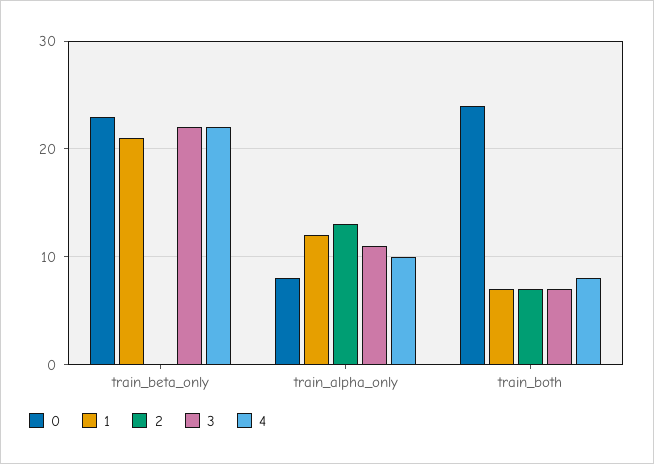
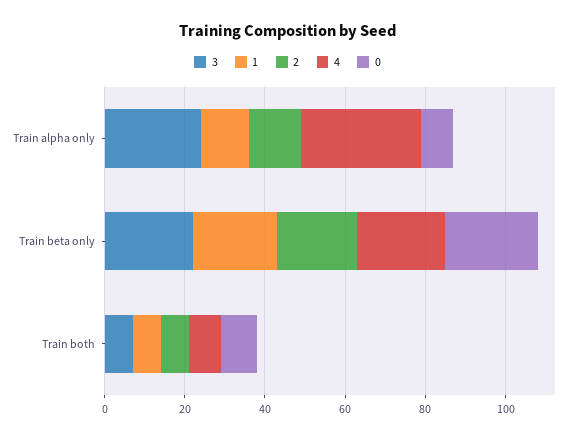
  {
    "0": {
      "train_beta_only": 23,
      "train_alpha_only": 8,
-     "train_both": 24
+     "train_both": 10
    },
    "1": {
      "train_beta_only": 21,
      "train_alpha_only": 12,
      "train_both": 7
    },
    "2": {
-     "train_beta_only": 0,
+     "train_beta_only": 20,
      "train_alpha_only": 13,
      "train_both": 7
    },
    "3": {
      "train_beta_only": 22,
-     "train_alpha_only": 11,
+     "train_alpha_only": 25,
      "train_both": 7
    },
    "4": {
      "train_beta_only": 22,
-     "train_alpha_only": 10,
+     "train_alpha_only": 30,
      "train_both": 8
    }
  }

